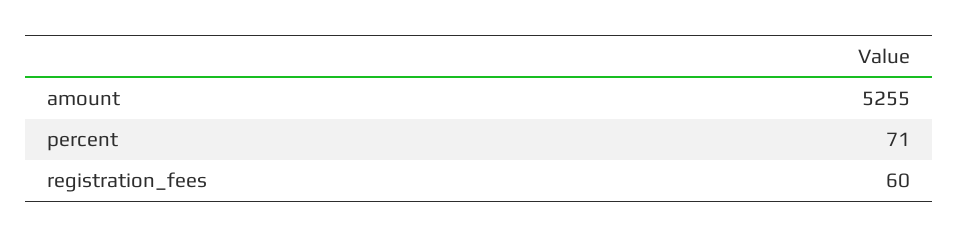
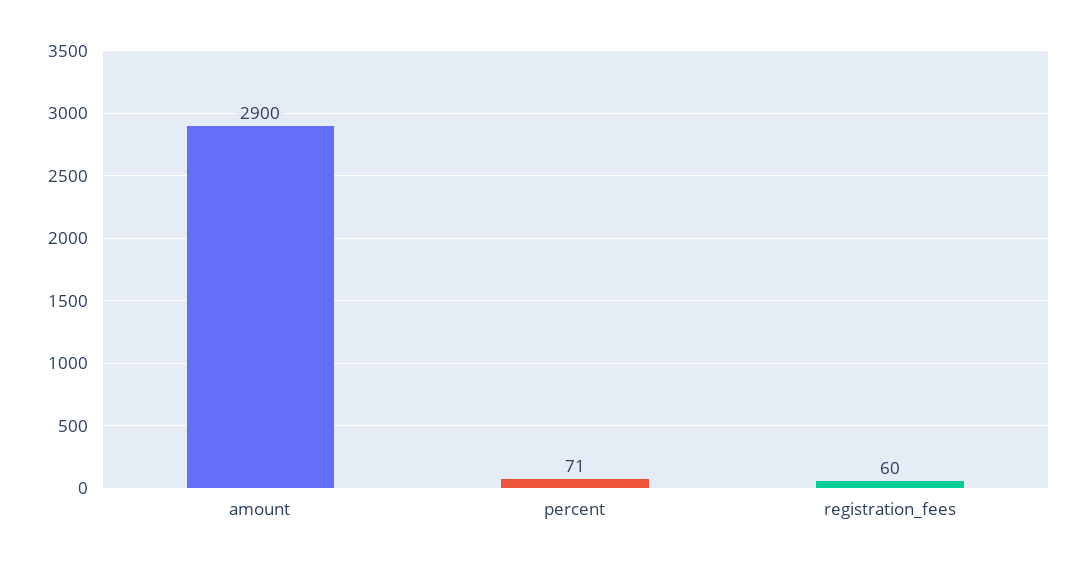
  {
-   "amount": 5255,
+   "amount": 2900,
    "percent": 71,
    "registration_fees": 60
  }

